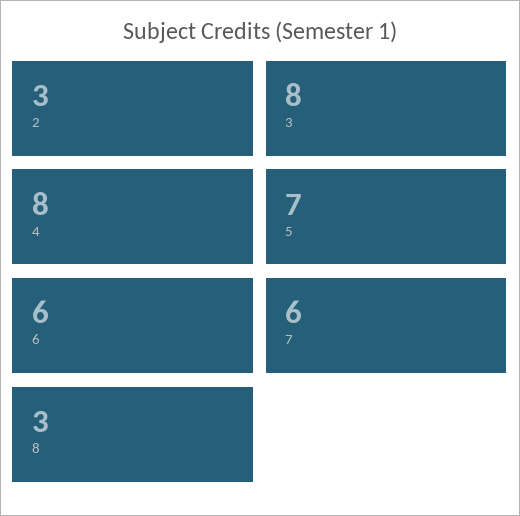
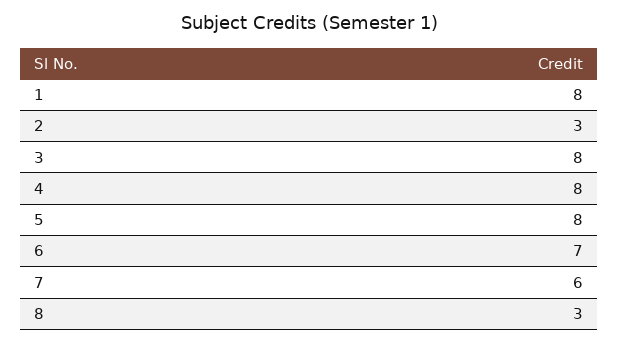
  {
    "2": 3,
    "3": 8,
    "4": 8,
-   "5": 7,
+   "5": 8,
-   "6": 6,
+   "6": 7,
    "7": 6,
-   "8": 3
+   "8": 3,
+   "1": 8
  }

